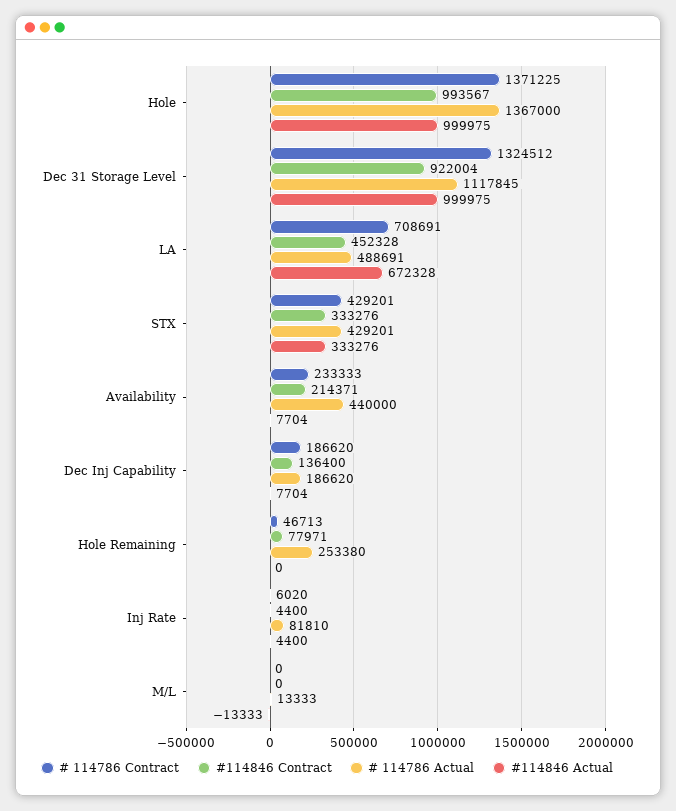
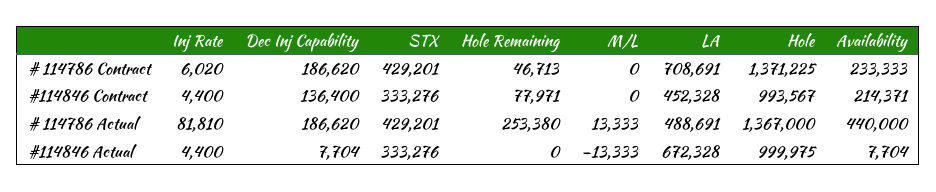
  {
    "# 114786 Contract": {
      "Hole": 1371225,
-     "Dec 31 Storage Level": 1324512,
      "LA": 708691,
      "STX": 429201,
      "Availability": 233333,
      "Dec Inj Capability": 186620,
      "Hole Remaining": 46713,
      "Inj Rate": 6020,
      "M/L": 0
    },
    "#114846 Contract": {
      "Hole": 993567,
-     "Dec 31 Storage Level": 922004,
      "LA": 452328,
      "STX": 333276,
      "Availability": 214371,
      "Dec Inj Capability": 136400,
      "Hole Remaining": 77971,
      "Inj Rate": 4400,
      "M/L": 0
    },
    "# 114786 Actual": {
      "Hole": 1367000,
-     "Dec 31 Storage Level": 1117845,
      "LA": 488691,
      "STX": 429201,
      "Availability": 440000,
      "Dec Inj Capability": 186620,
      "Hole Remaining": 253380,
      "Inj Rate": 81810,
      "M/L": 13333
    },
    "#114846 Actual": {
      "Hole": 999975,
-     "Dec 31 Storage Level": 999975,
      "LA": 672328,
      "STX": 333276,
      "Availability": 7704,
      "Dec Inj Capability": 7704,
      "Hole Remaining": 0,
      "Inj Rate": 4400,
      "M/L": -13333
    }
  }

